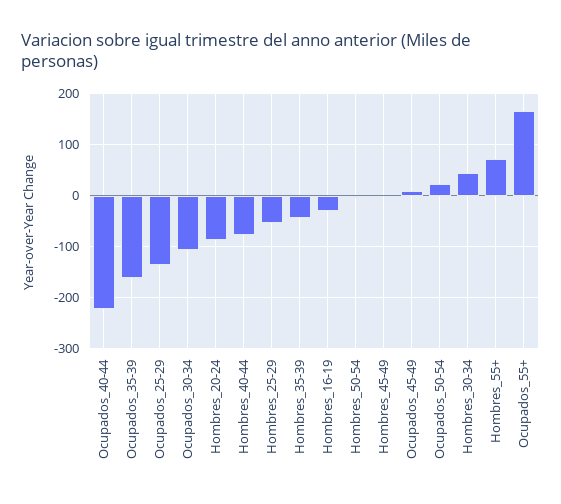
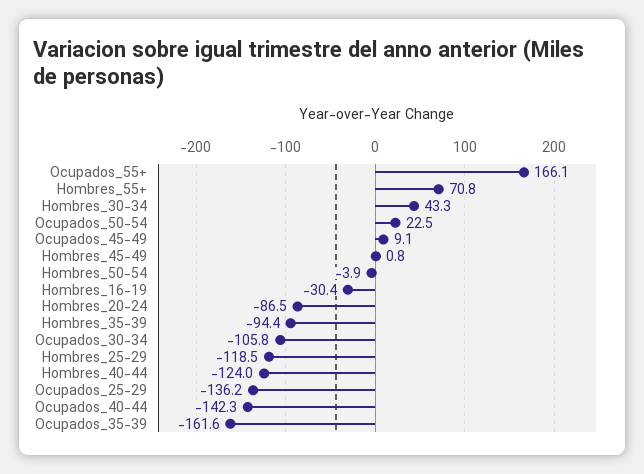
  {
-   "Ocupados_40-44": -220,
+   "Ocupados_40-44": -142.3,
    "Ocupados_35-39": -161.6,
    "Ocupados_25-29": -136.2,
    "Ocupados_30-34": -105.8,
    "Hombres_20-24": -86.5,
-   "Hombres_40-44": -80,
+   "Hombres_40-44": -124,
-   "Hombres_25-29": -60,
+   "Hombres_25-29": -118.5,
-   "Hombres_35-39": -40,
+   "Hombres_35-39": -94.4,
    "Hombres_16-19": -30.4,
    "Hombres_50-54": -3.9,
    "Hombres_45-49": 0.8,
    "Ocupados_45-49": 9.1,
    "Ocupados_50-54": 22.5,
    "Hombres_30-34": 43.3,
    "Hombres_55+": 70.8,
    "Ocupados_55+": 166.1
  }

